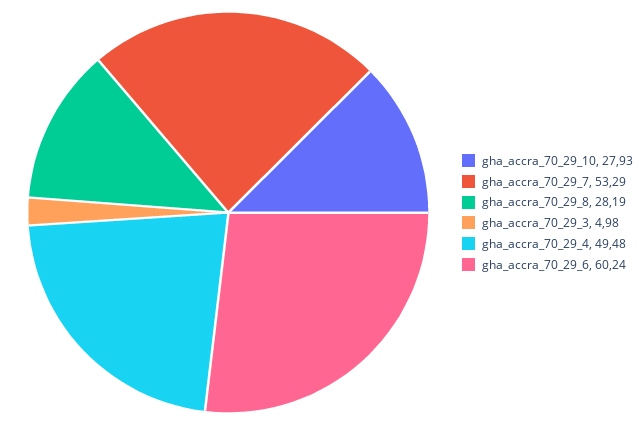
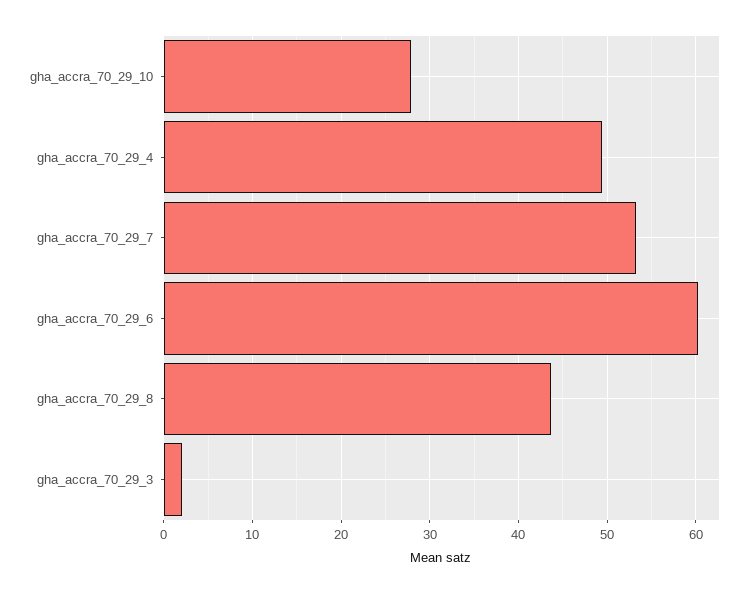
  {
    "gha_accra_70_29_10": 27.93,
    "gha_accra_70_29_7": 53.29,
-   "gha_accra_70_29_8": 28.19,
+   "gha_accra_70_29_8": 44,
-   "gha_accra_70_29_3": 4.98,
+   "gha_accra_70_29_3": 2,
    "gha_accra_70_29_4": 49.48,
    "gha_accra_70_29_6": 60.24
  }

